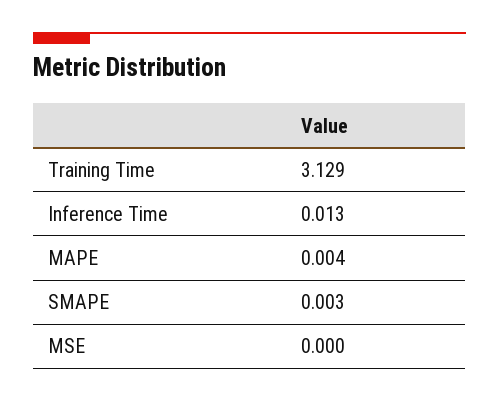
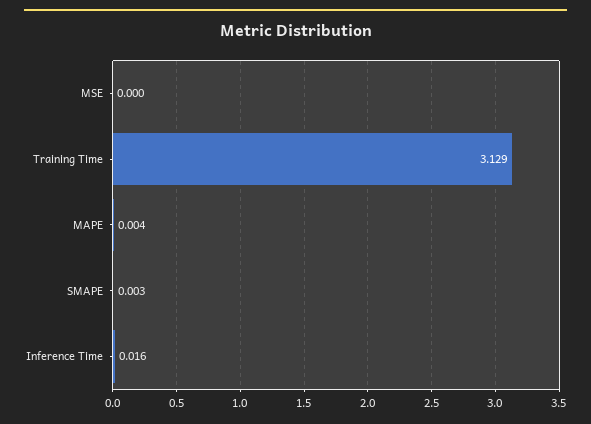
  {
    "Training Time": 3.129,
-   "Inference Time": 0.013,
+   "Inference Time": 0.016,
    "MAPE": 0.004,
    "SMAPE": 0.003,
    "MSE": 0
  }

